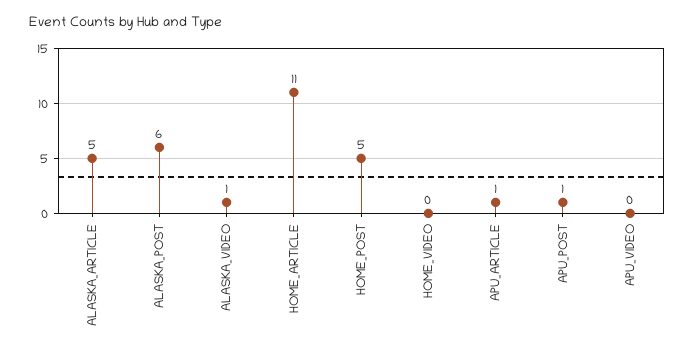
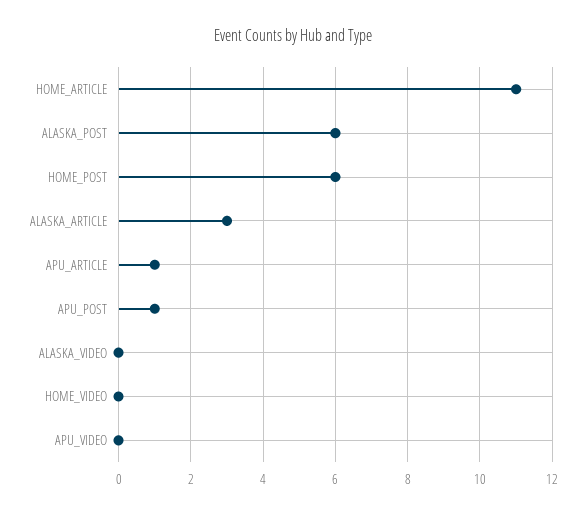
  {
-   "ALASKA_ARTICLE": 5,
+   "ALASKA_ARTICLE": 3,
    "ALASKA_POST": 6,
-   "ALASKA_VIDEO": 1,
+   "ALASKA_VIDEO": 0,
    "HOME_ARTICLE": 11,
-   "HOME_POST": 5,
+   "HOME_POST": 6,
    "HOME_VIDEO": 0,
    "APU_ARTICLE": 1,
    "APU_POST": 1,
    "APU_VIDEO": 0
  }

